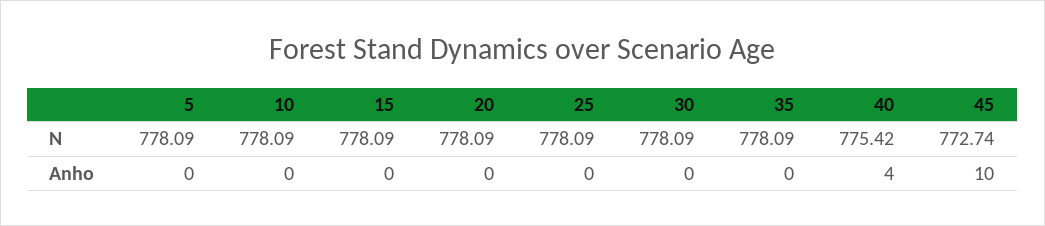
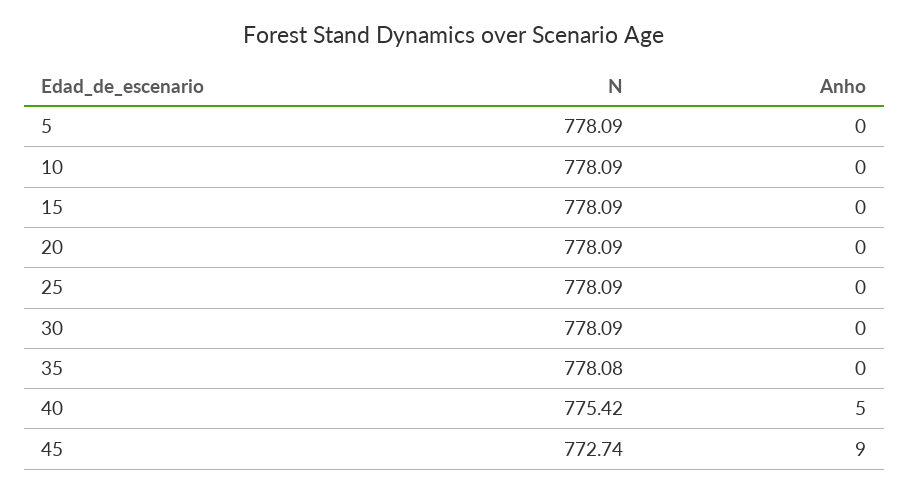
  {
    "5": {
      "N": 778.09,
      "Anho": 0
    },
    "10": {
      "N": 778.09,
      "Anho": 0
    },
    "15": {
      "N": 778.09,
      "Anho": 0
    },
    "20": {
      "N": 778.09,
      "Anho": 0
    },
    "25": {
      "N": 778.09,
      "Anho": 0
    },
    "30": {
      "N": 778.09,
      "Anho": 0
    },
    "35": {
-     "N": 778.09,
+     "N": 778.08,
      "Anho": 0
    },
    "40": {
      "N": 775.42,
-     "Anho": 4
+     "Anho": 5
    },
    "45": {
      "N": 772.74,
-     "Anho": 10
+     "Anho": 9
    }
  }

